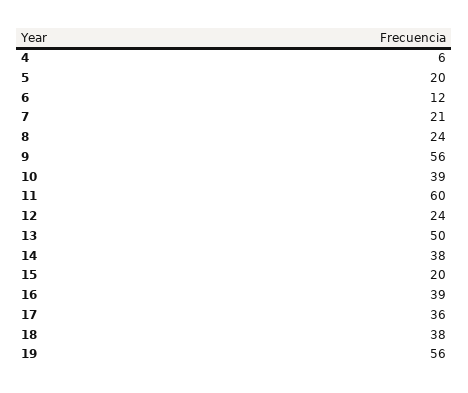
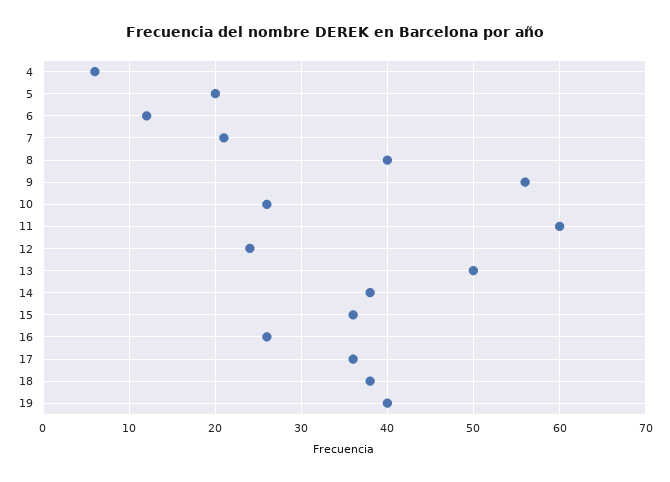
  {
    "4": 6,
    "5": 20,
    "6": 12,
    "7": 21,
-   "8": 24,
+   "8": 40,
    "9": 56,
-   "10": 39,
+   "10": 26,
    "11": 60,
    "12": 24,
    "13": 50,
    "14": 38,
-   "15": 20,
+   "15": 36,
-   "16": 39,
+   "16": 26,
    "17": 36,
    "18": 38,
-   "19": 56
+   "19": 40
  }

